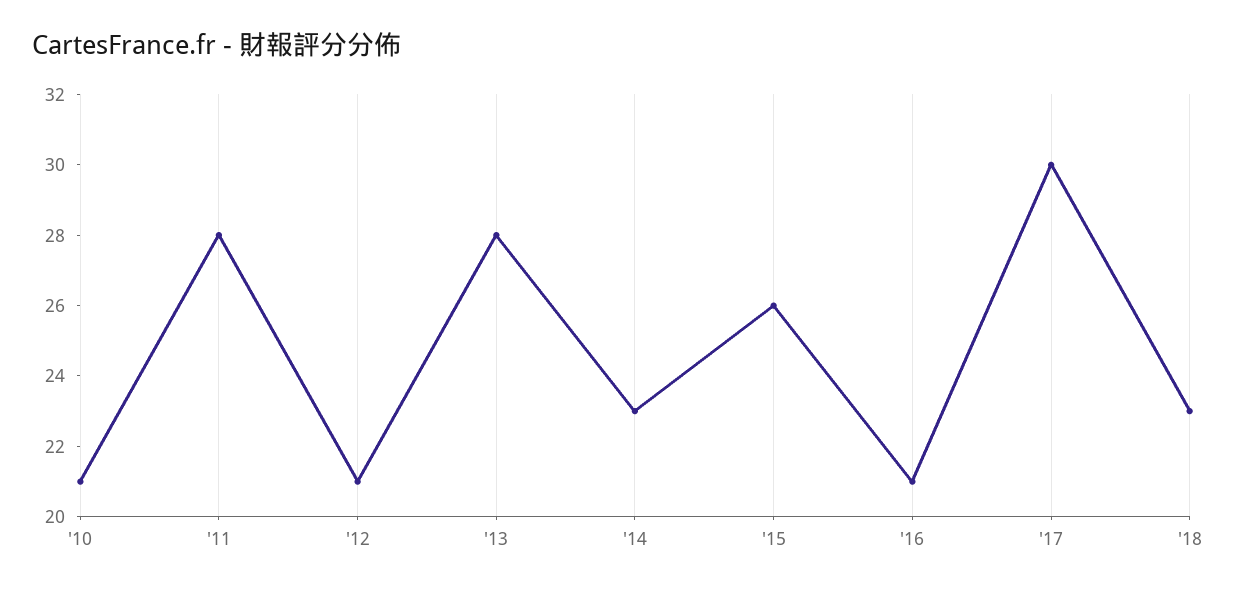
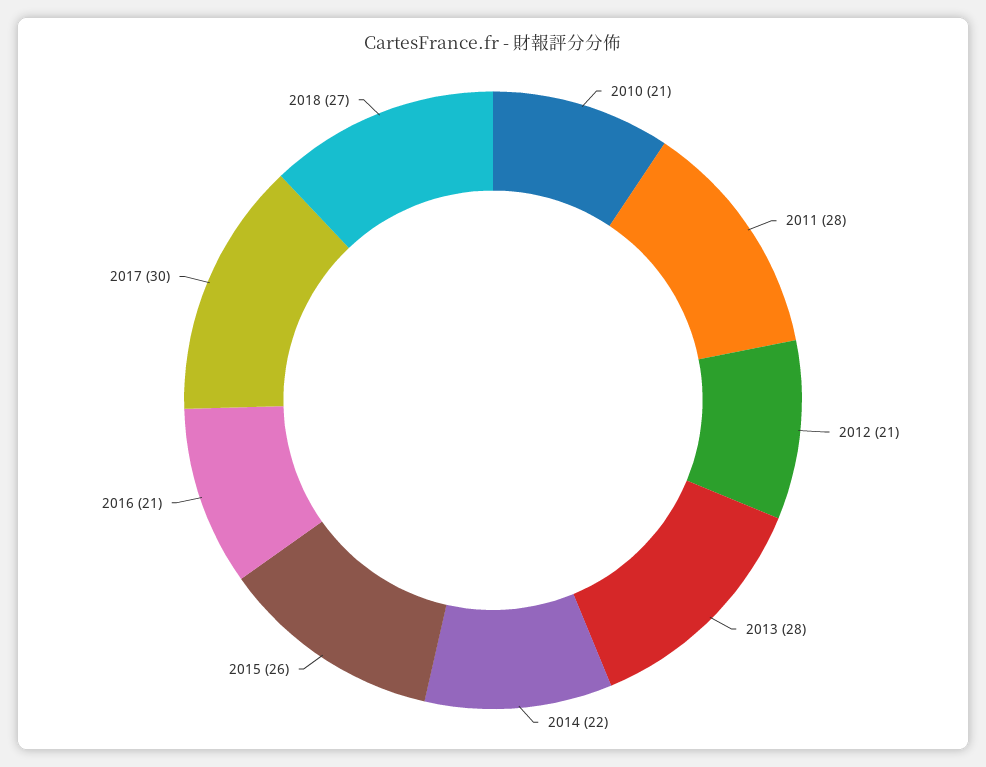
  {
    "'10": 21,
    "'11": 28,
    "'12": 21,
    "'13": 28,
-   "'14": 23,
+   "'14": 22,
    "'15": 26,
    "'16": 21,
    "'17": 30,
-   "'18": 23
+   "'18": 27
  }

